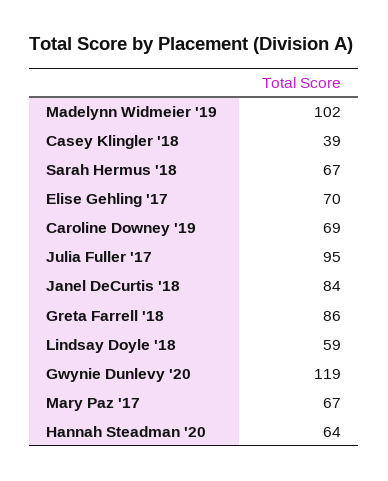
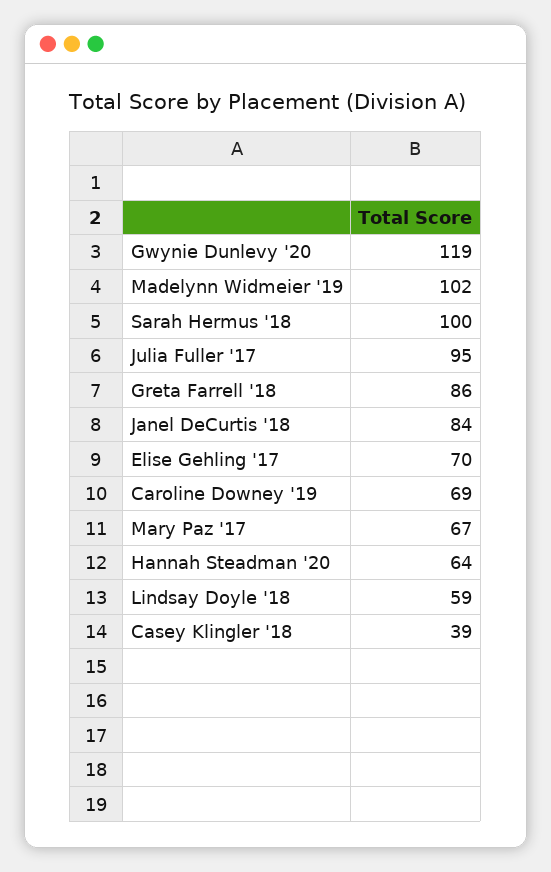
  {
    "Madelynn Widmeier '19": 102,
    "Casey Klingler '18": 39,
-   "Sarah Hermus '18": 67,
+   "Sarah Hermus '18": 100,
    "Elise Gehling '17": 70,
    "Caroline Downey '19": 69,
    "Julia Fuller '17": 95,
    "Janel DeCurtis '18": 84,
    "Greta Farrell '18": 86,
    "Lindsay Doyle '18": 59,
    "Gwynie Dunlevy '20": 119,
    "Mary Paz '17": 67,
    "Hannah Steadman '20": 64
  }

